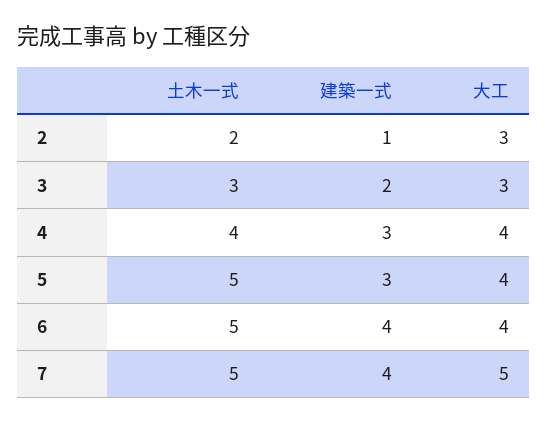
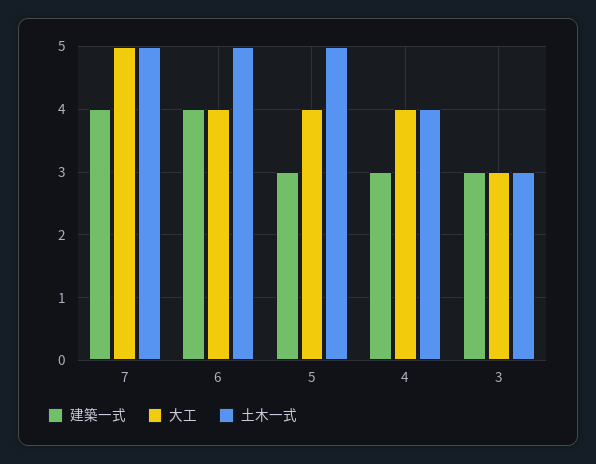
  {
    "土木一式": {
-     "2": 2,
      "3": 3,
      "4": 4,
      "5": 5,
      "6": 5,
      "7": 5
    },
    "建築一式": {
-     "2": 1,
-     "3": 2,
+     "3": 3,
      "4": 3,
      "5": 3,
      "6": 4,
      "7": 4
    },
    "大工": {
-     "2": 3,
      "3": 3,
      "4": 4,
      "5": 4,
      "6": 4,
      "7": 5
    }
  }

